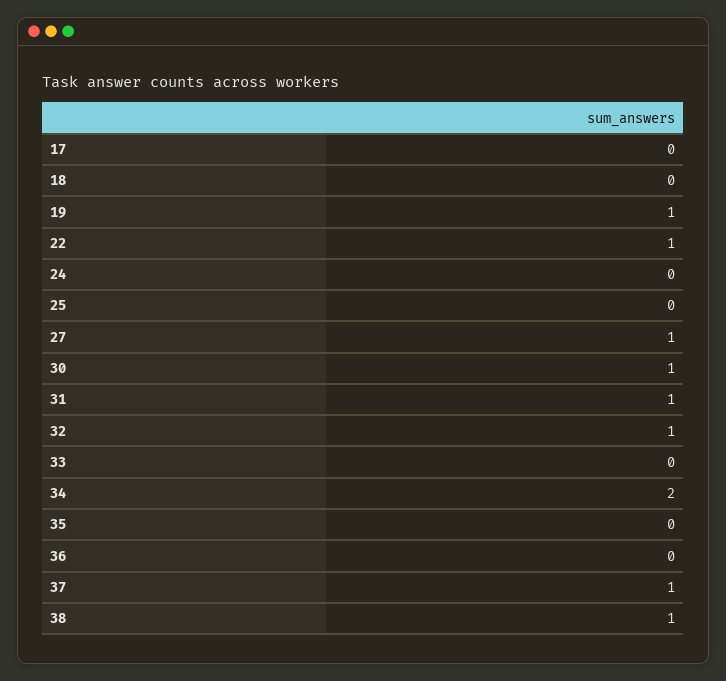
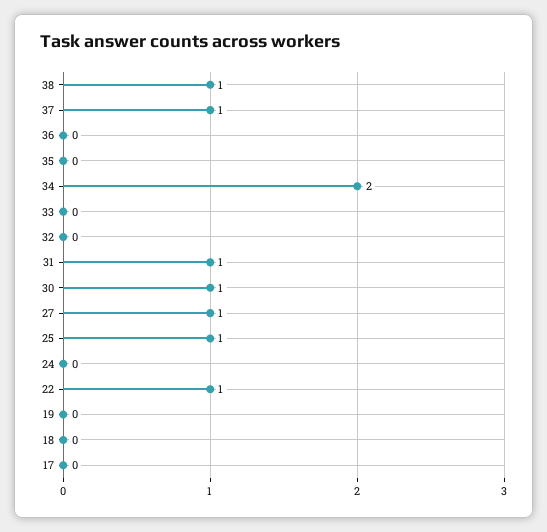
  {
    "17": 0,
    "18": 0,
-   "19": 1,
+   "19": 0,
    "22": 1,
    "24": 0,
-   "25": 0,
+   "25": 1,
    "27": 1,
    "30": 1,
    "31": 1,
-   "32": 1,
+   "32": 0,
    "33": 0,
    "34": 2,
    "35": 0,
    "36": 0,
    "37": 1,
    "38": 1
  }

